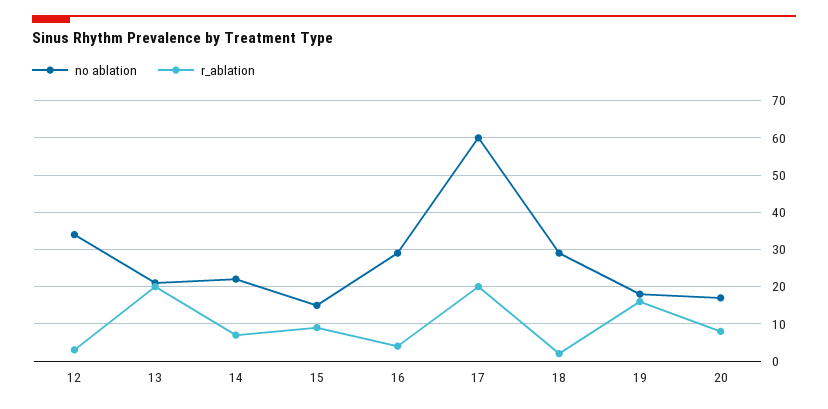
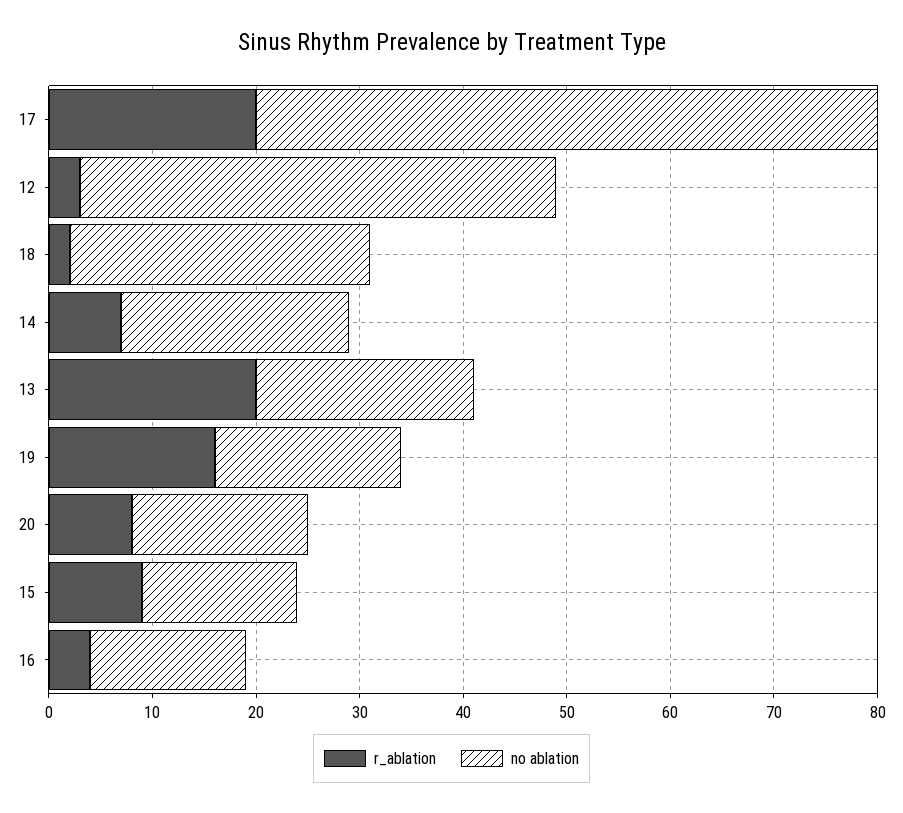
  {
    "no ablation": {
-     "12": 35,
+     "12": 46,
      "13": 21,
      "14": 22,
      "15": 15,
-     "16": 30,
+     "16": 15,
      "17": 60,
      "18": 29,
      "19": 18,
      "20": 17
    },
    "r_ablation": {
      "12": 3,
      "13": 20,
      "14": 7,
      "15": 9,
      "16": 4,
      "17": 20,
      "18": 2,
      "19": 16,
      "20": 8
    }
  }

